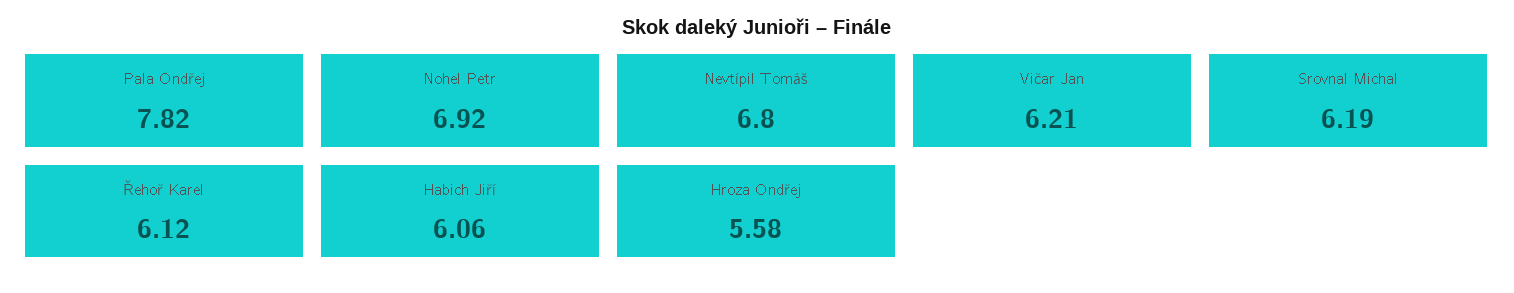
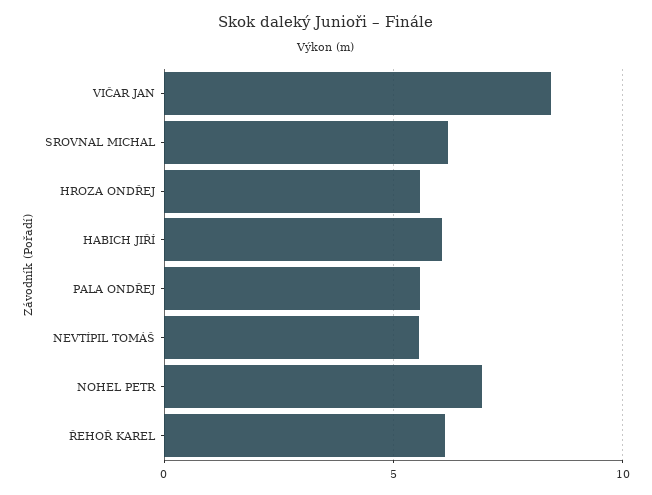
  {
-   "Pala Ondřej": 7.82,
+   "Pala Ondřej": 5.5,
    "Nohel Petr": 6.92,
-   "Nevtípil Tomáš": 6.8,
+   "Nevtípil Tomáš": 5.5,
-   "Vičar Jan": 6.21,
+   "Vičar Jan": 8.5,
    "Srovnal Michal": 6.19,
    "Řehoř Karel": 6.12,
    "Habich Jiří": 6.06,
    "Hroza Ondřej": 5.58
  }

